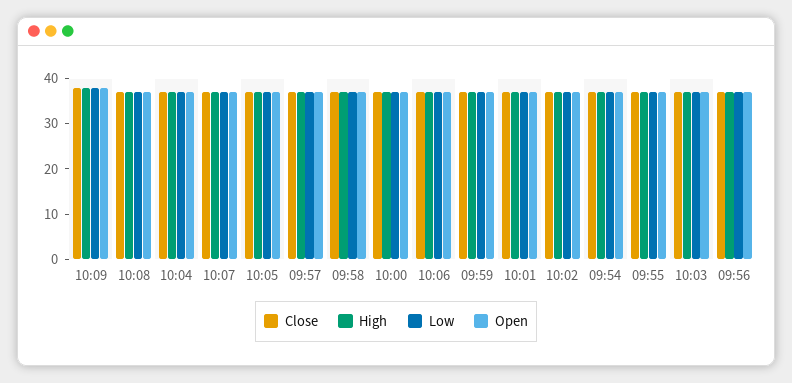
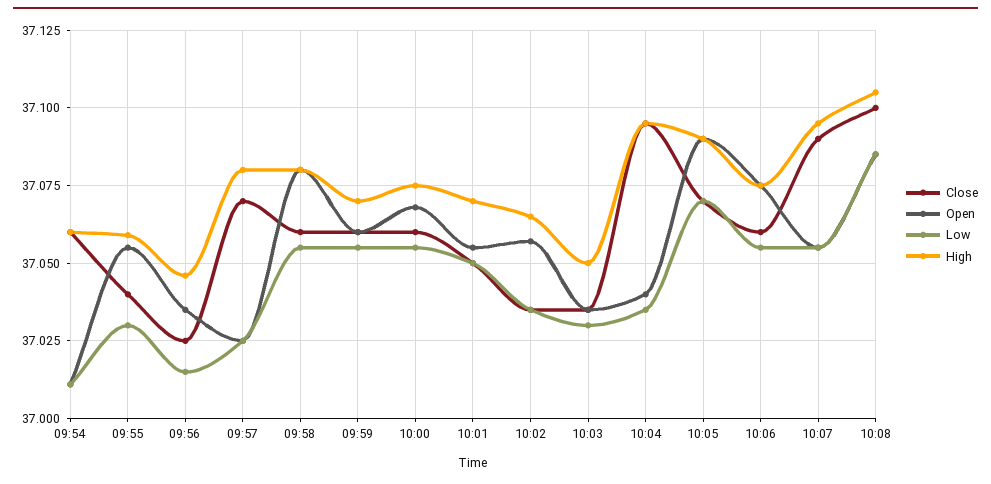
  {
    "Close": {
-     "10:09": 38,
      "10:08": 37.1,
      "10:04": 37.095,
      "10:07": 37.09,
      "10:05": 37.07,
      "09:57": 37.07,
      "09:58": 37.06,
      "10:00": 37.06,
      "10:06": 37.06,
      "09:59": 37.06,
      "10:01": 37.05,
      "10:02": 37.035,
      "09:54": 37.06,
      "09:55": 37.04,
      "10:03": 37.035,
      "09:56": 37.025
    },
    "High": {
-     "10:09": 38,
      "10:08": 37.105,
      "10:04": 37.095,
      "10:07": 37.095,
      "10:05": 37.09,
      "09:57": 37.08,
      "09:58": 37.08,
      "10:00": 37.075,
      "10:06": 37.075,
      "09:59": 37.07,
      "10:01": 37.07,
      "10:02": 37.065,
      "09:54": 37.06,
      "09:55": 37.06,
      "10:03": 37.05,
      "09:56": 37.045
    },
    "Low": {
-     "10:09": 38,
      "10:08": 37.085,
      "10:04": 37.035,
      "10:07": 37.055,
      "10:05": 37.07,
      "09:57": 37.025,
      "09:58": 37.055,
      "10:00": 37.055,
      "10:06": 37.055,
      "09:59": 37.055,
      "10:01": 37.05,
      "10:02": 37.035,
      "09:54": 37.01,
      "09:55": 37.03,
      "10:03": 37.03,
      "09:56": 37.015
    },
    "Open": {
-     "10:09": 38,
      "10:08": 37.085,
      "10:04": 37.04,
      "10:07": 37.055,
      "10:05": 37.09,
      "09:57": 37.025,
      "09:58": 37.08,
      "10:00": 37.07,
      "10:06": 37.075,
      "09:59": 37.06,
      "10:01": 37.055,
      "10:02": 37.055,
      "09:54": 37.01,
      "09:55": 37.055,
      "10:03": 37.035,
      "09:56": 37.035
    }
  }

